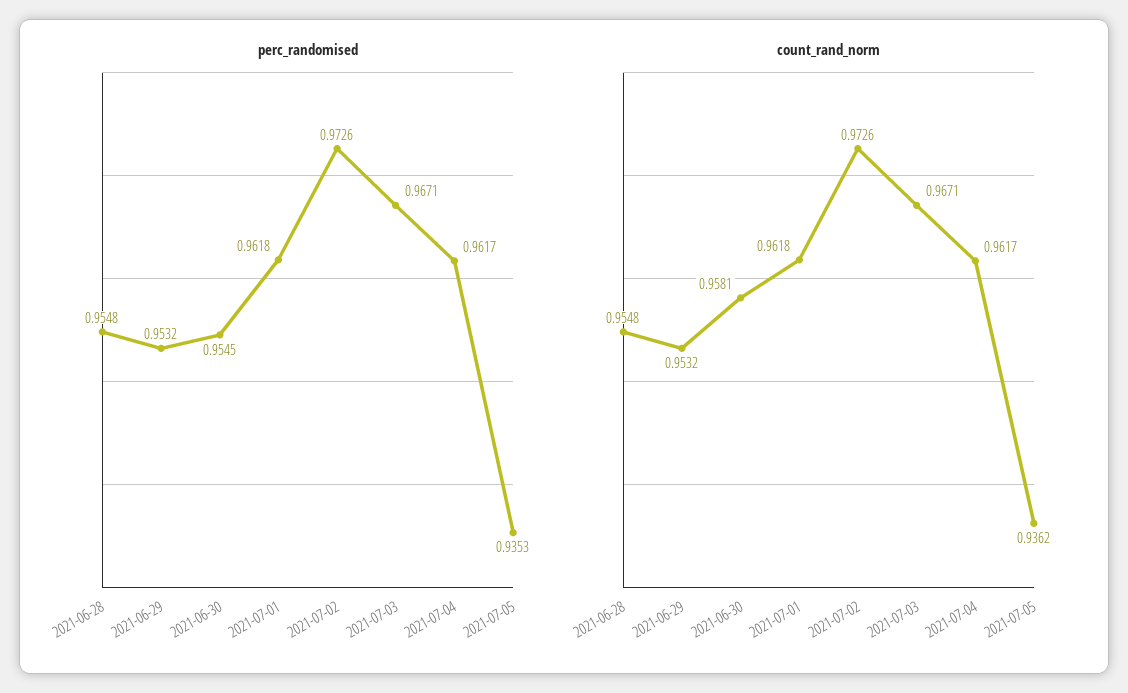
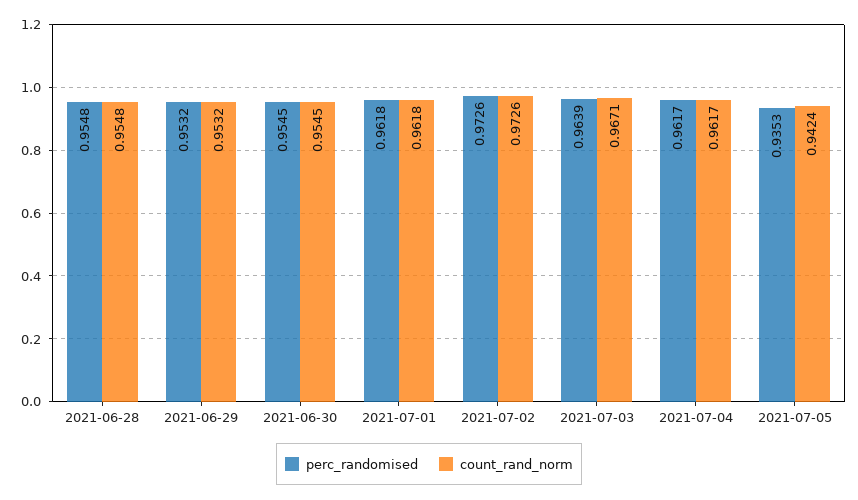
  {
    "perc_randomised": {
      "2021-06-28": 0.9548,
      "2021-06-29": 0.9532,
      "2021-06-30": 0.9545,
      "2021-07-01": 0.9618,
      "2021-07-02": 0.9726,
-     "2021-07-03": 0.9671,
+     "2021-07-03": 0.9639,
      "2021-07-04": 0.9617,
      "2021-07-05": 0.9353
    },
    "count_rand_norm": {
      "2021-06-28": 0.9548,
      "2021-06-29": 0.9532,
-     "2021-06-30": 0.9581,
+     "2021-06-30": 0.9545,
      "2021-07-01": 0.9618,
      "2021-07-02": 0.9726,
      "2021-07-03": 0.9671,
      "2021-07-04": 0.9617,
-     "2021-07-05": 0.9362
+     "2021-07-05": 0.9424
    }
  }

